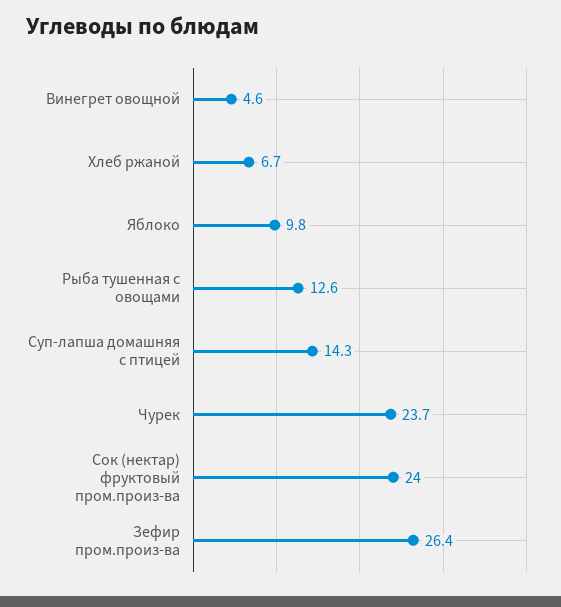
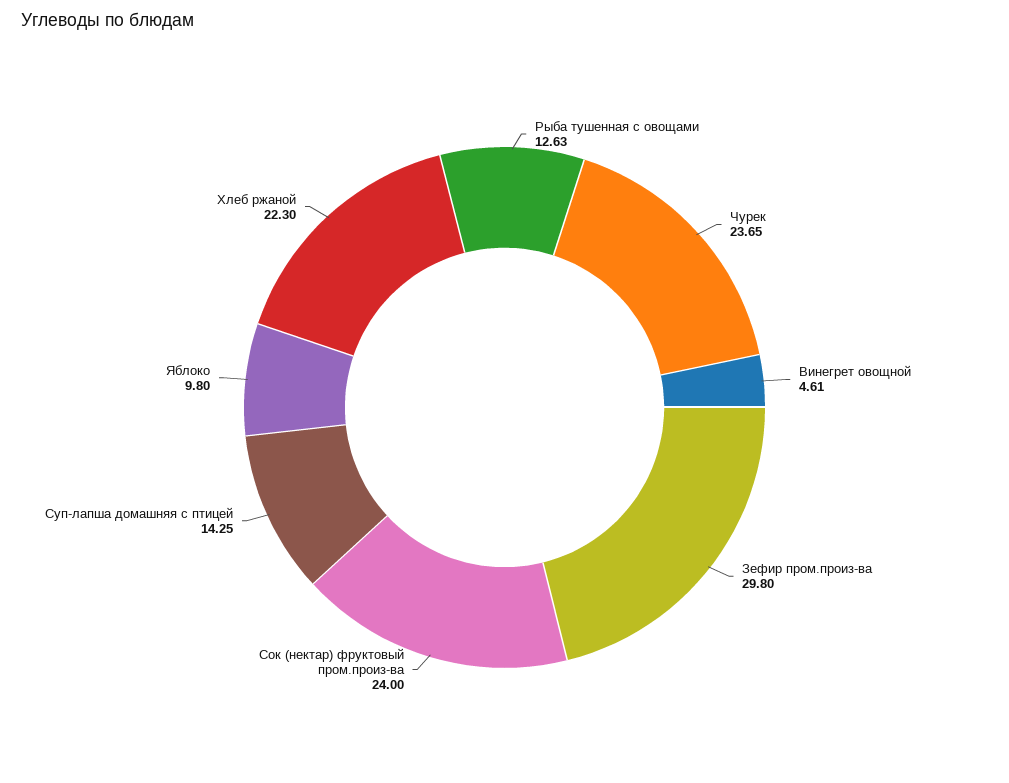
  {
    "Винегрет овощной": 4.61,
-   "Хлеб ржаной": 6.7,
+   "Хлеб ржаной": 22.3,
    "Яблоко": 9.8,
    "Рыба тушенная с овощами": 12.63,
    "Суп-лапша домашняя с птицей": 14.25,
    "Чурек": 23.65,
    "Сок (нектар) фруктовый пром.произ-ва": 24,
-   "Зефир пром.произ-ва": 26.4
+   "Зефир пром.произ-ва": 29.8
  }

